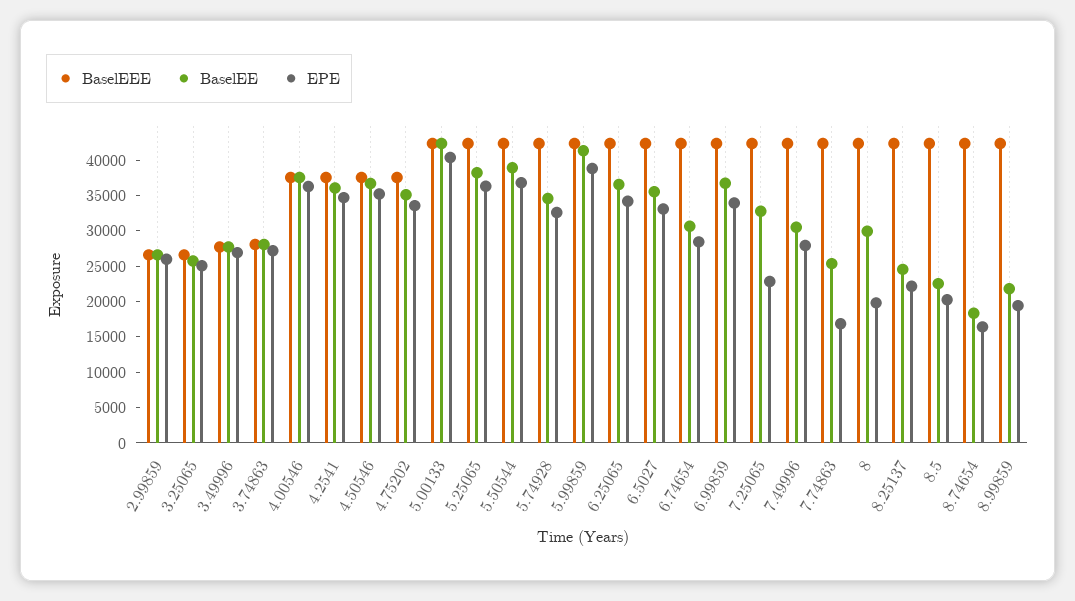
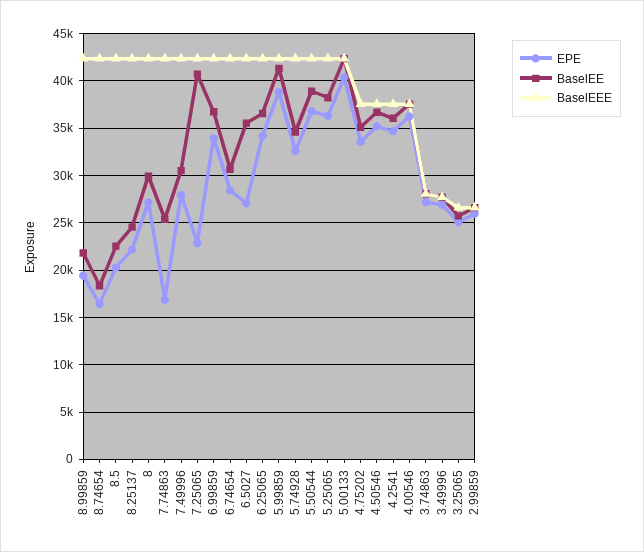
  {
    "BaselEEE": {
      "2.99859": 27000,
      "3.25065": 27000,
      "3.49996": 28000,
      "3.74863": 28000,
      "4.00546": 38000,
      "4.2541": 38000,
      "4.50546": 38000,
      "4.75202": 38000,
      "5.00133": 42000,
      "5.25065": 42000,
      "5.50544": 42000,
      "5.74928": 42000,
      "5.99859": 42000,
      "6.25065": 42000,
      "6.5027": 42000,
      "6.74654": 42000,
      "6.99859": 42000,
      "7.25065": 42000,
      "7.49996": 42000,
      "7.74863": 42000,
      "8": 42000,
      "8.25137": 42000,
      "8.5": 42000,
      "8.74654": 42000,
      "8.99859": 42000
    },
    "BaselEE": {
      "2.99859": 27000,
      "3.25065": 26000,
      "3.49996": 28000,
      "3.74863": 28000,
      "4.00546": 38000,
      "4.2541": 36000,
      "4.50546": 37000,
      "4.75202": 35000,
      "5.00133": 42000,
      "5.25065": 38000,
      "5.50544": 39000,
      "5.74928": 35000,
      "5.99859": 41000,
      "6.25065": 37000,
      "6.5027": 36000,
      "6.74654": 31000,
      "6.99859": 37000,
-     "7.25065": 32500,
+     "7.25065": 41000,
      "7.49996": 31000,
      "7.74863": 25000,
      "8": 30000,
      "8.25137": 25000,
      "8.5": 23000,
      "8.74654": 18000,
      "8.99859": 22000
    },
    "EPE": {
      "2.99859": 26000,
      "3.25065": 25000,
      "3.49996": 27000,
      "3.74863": 27000,
      "4.00546": 36000,
      "4.2541": 35000,
      "4.50546": 35000,
      "4.75202": 34000,
      "5.00133": 40000,
      "5.25065": 36000,
      "5.50544": 37000,
      "5.74928": 33000,
      "5.99859": 39000,
      "6.25065": 34000,
-     "6.5027": 32500,
+     "6.5027": 27000,
      "6.74654": 28000,
      "6.99859": 34000,
      "7.25065": 23000,
      "7.49996": 28000,
      "7.74863": 17000,
-     "8": 20000,
+     "8": 27000,
      "8.25137": 22000,
      "8.5": 20000,
      "8.74654": 16000,
      "8.99859": 19000
    }
  }

